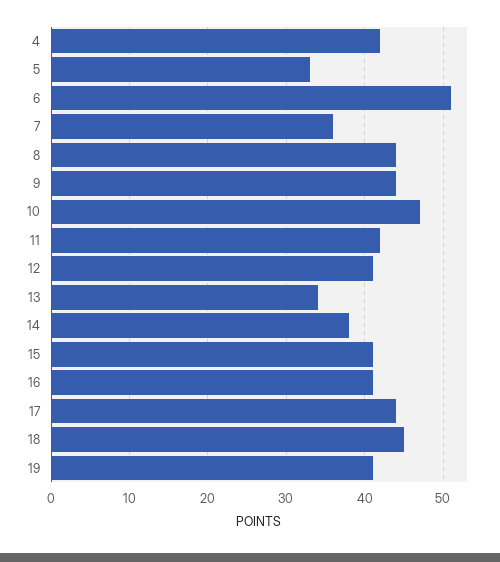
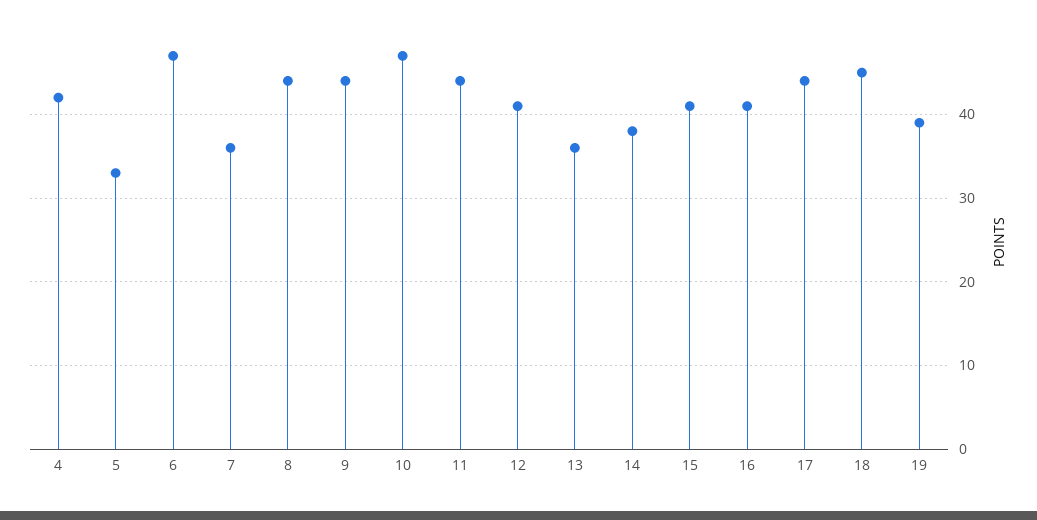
  {
    "4": 42,
    "5": 33,
-   "6": 51,
+   "6": 47,
    "7": 36,
    "8": 44,
    "9": 44,
    "10": 47,
-   "11": 42,
+   "11": 44,
    "12": 41,
-   "13": 34,
+   "13": 36,
    "14": 38,
    "15": 41,
    "16": 41,
    "17": 44,
    "18": 45,
-   "19": 41
+   "19": 39
  }

